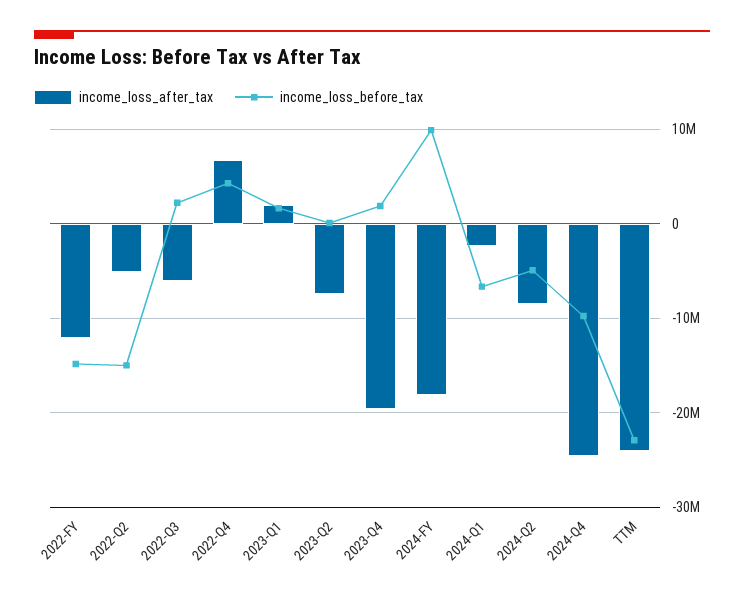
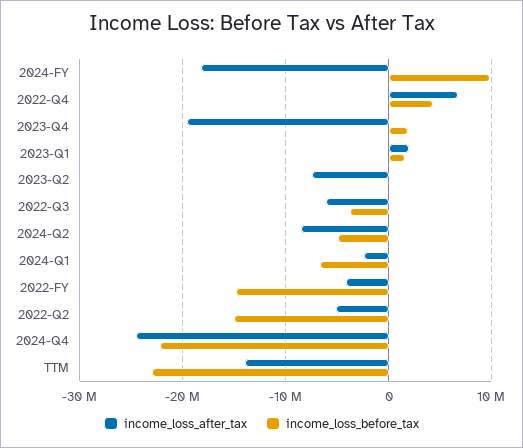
  {
    "income_loss_after_tax": {
-     "2022-FY": -12000000,
+     "2022-FY": -4000000,
      "2022-Q2": -5000000,
      "2022-Q3": -6000000,
      "2022-Q4": 7000000,
      "2023-Q1": 2000000,
      "2023-Q2": -7000000,
      "2023-Q4": -20000000,
      "2024-FY": -18000000,
      "2024-Q1": -2000000,
      "2024-Q2": -9000000,
      "2024-Q4": -25000000,
-     "TTM": -24000000
+     "TTM": -14000000
    },
    "income_loss_before_tax": {
      "2022-FY": -15000000,
      "2022-Q2": -15000000,
-     "2022-Q3": 2000000,
+     "2022-Q3": -4000000,
      "2022-Q4": 4000000,
      "2023-Q1": 2000000,
      "2023-Q2": 0,
      "2023-Q4": 2000000,
      "2024-FY": 10000000,
      "2024-Q1": -7000000,
      "2024-Q2": -5000000,
-     "2024-Q4": -10000000,
+     "2024-Q4": -22000000,
      "TTM": -23000000
    }
  }

